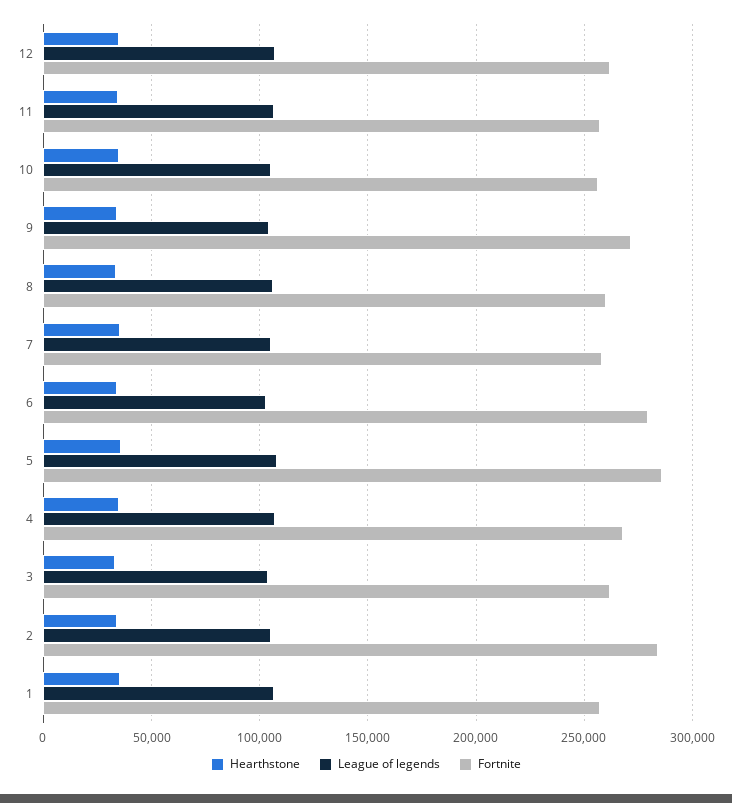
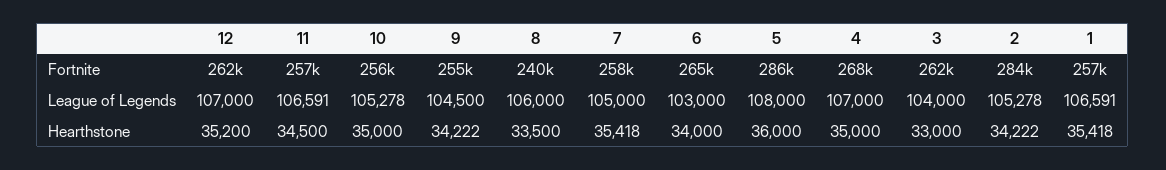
  {
    "Hearthstone": {
      "12": 35200,
      "11": 34500,
      "10": 35000,
      "9": 34222,
      "8": 33500,
      "7": 35418,
      "6": 34000,
      "5": 36000,
      "4": 35000,
      "3": 33000,
      "2": 34222,
      "1": 35418
    },
    "League of legends": {
      "12": 107000,
      "11": 106591,
      "10": 105278,
      "9": 104500,
      "8": 106000,
      "7": 105000,
      "6": 103000,
      "5": 108000,
      "4": 107000,
      "3": 104000,
      "2": 105278,
      "1": 106591
    },
    "Fortnite": {
      "12": 262000,
      "11": 257000,
      "10": 256000,
-     "9": 270000,
+     "9": 255000,
-     "8": 260000,
+     "8": 240000,
      "7": 258000,
-     "6": 280000,
+     "6": 265000,
      "5": 286000,
      "4": 268000,
      "3": 262000,
      "2": 284000,
      "1": 257000
    }
  }

